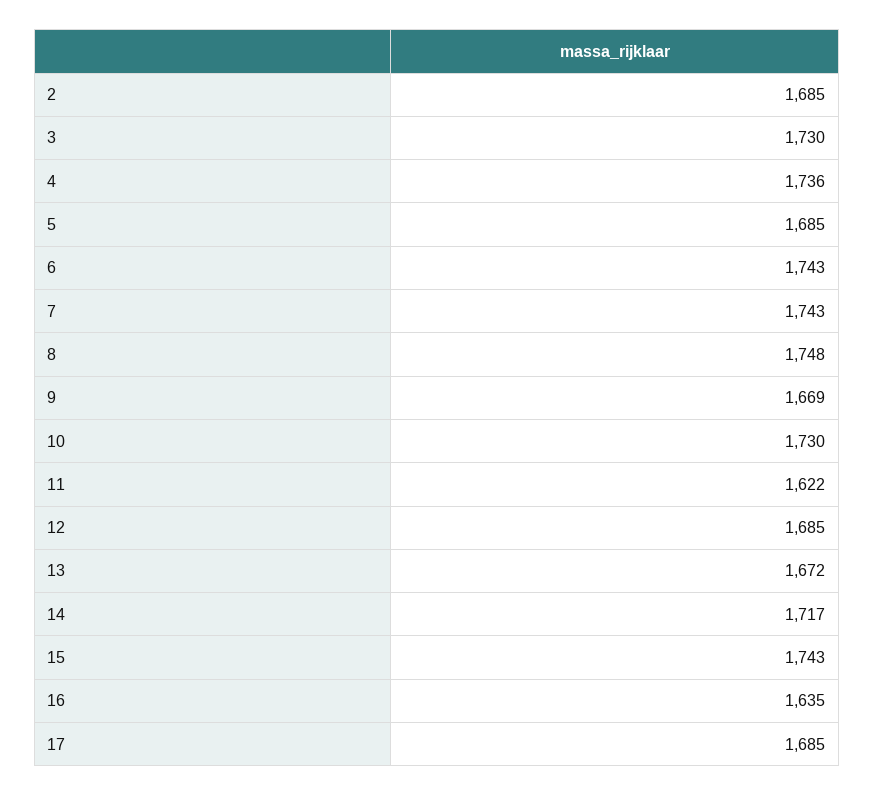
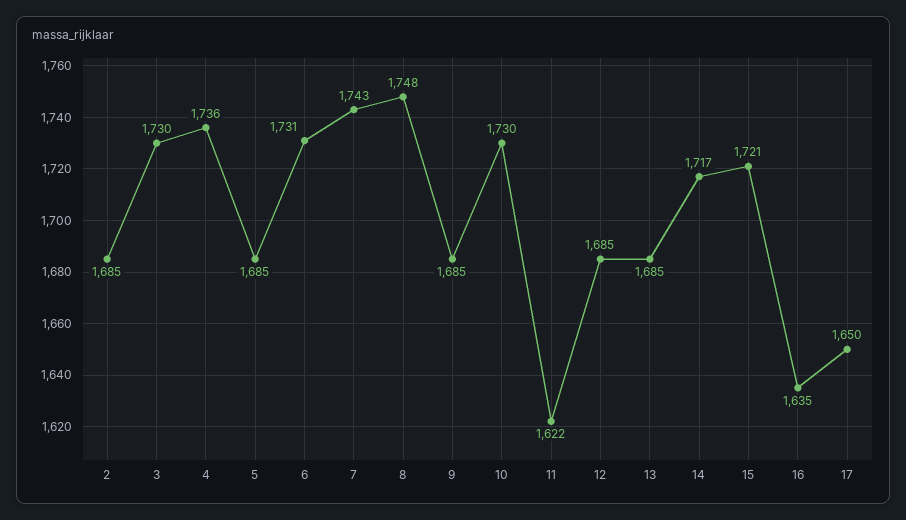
  {
    "2": 1685,
    "3": 1730,
    "4": 1736,
    "5": 1685,
-   "6": 1743,
+   "6": 1731,
    "7": 1743,
    "8": 1748,
-   "9": 1669,
+   "9": 1685,
    "10": 1730,
    "11": 1622,
    "12": 1685,
-   "13": 1672,
+   "13": 1685,
    "14": 1717,
-   "15": 1743,
+   "15": 1721,
    "16": 1635,
-   "17": 1685
+   "17": 1650
  }

